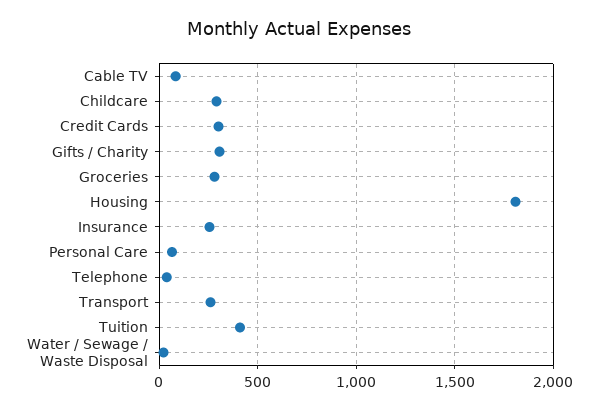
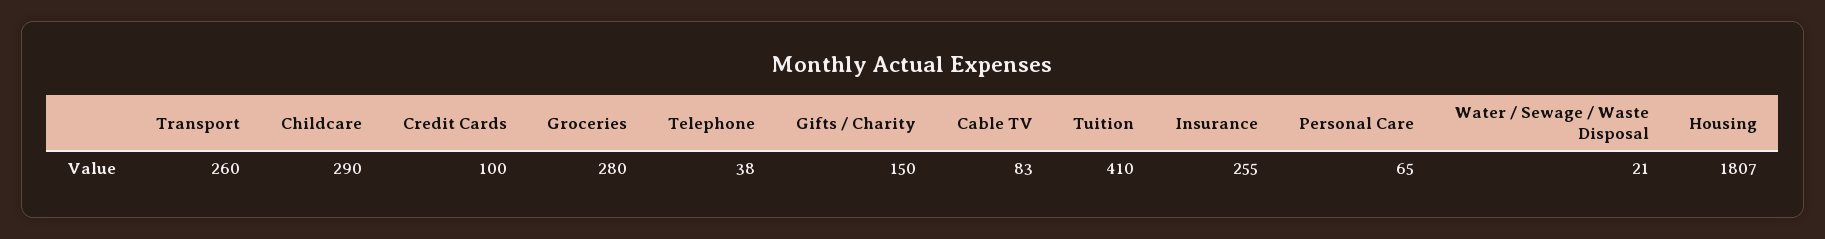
  {
    "Cable TV": 83,
    "Childcare": 290,
-   "Credit Cards": 300,
+   "Credit Cards": 100,
-   "Gifts / Charity": 300,
+   "Gifts / Charity": 150,
    "Groceries": 280,
    "Housing": 1807,
    "Insurance": 255,
    "Personal Care": 65,
    "Telephone": 38,
    "Transport": 260,
    "Tuition": 410,
    "Water / Sewage / Waste Disposal": 21
  }

